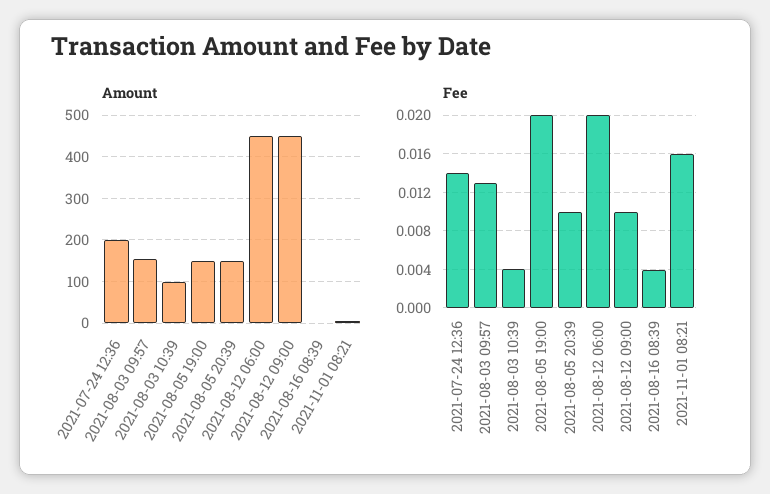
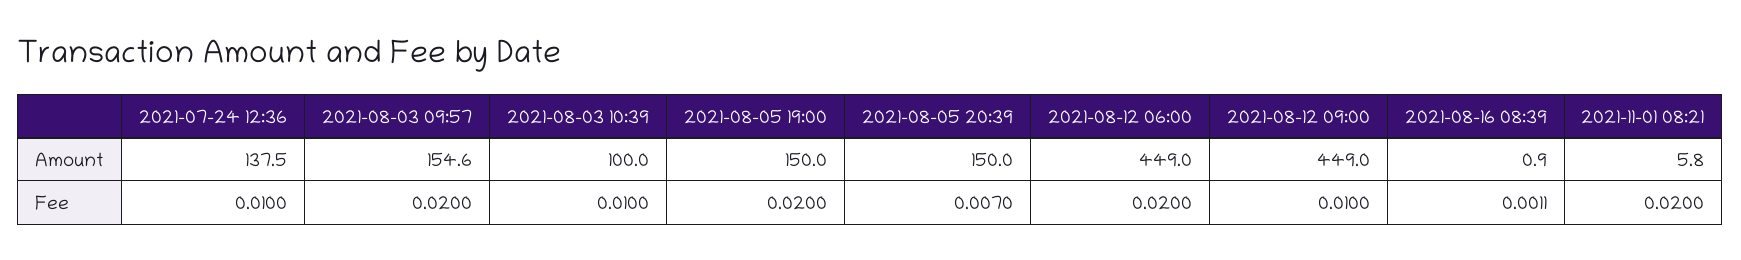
  {
    "Amount": {
-     "2021-07-24 12:36": 200,
+     "2021-07-24 12:36": 137.5,
      "2021-08-03 09:57": 154.6,
      "2021-08-03 10:39": 100,
      "2021-08-05 19:00": 150,
      "2021-08-05 20:39": 150,
      "2021-08-12 06:00": 449,
      "2021-08-12 09:00": 449,
      "2021-08-16 08:39": 0.9,
      "2021-11-01 08:21": 5.8
    },
    "Fee": {
-     "2021-07-24 12:36": 0.014,
+     "2021-07-24 12:36": 0.01,
-     "2021-08-03 09:57": 0.013,
+     "2021-08-03 09:57": 0.02,
-     "2021-08-03 10:39": 0.004,
+     "2021-08-03 10:39": 0.01,
      "2021-08-05 19:00": 0.02,
-     "2021-08-05 20:39": 0.01,
+     "2021-08-05 20:39": 0.007,
      "2021-08-12 06:00": 0.02,
      "2021-08-12 09:00": 0.01,
-     "2021-08-16 08:39": 0.004,
+     "2021-08-16 08:39": 0.0011,
-     "2021-11-01 08:21": 0.016
+     "2021-11-01 08:21": 0.02
    }
  }

